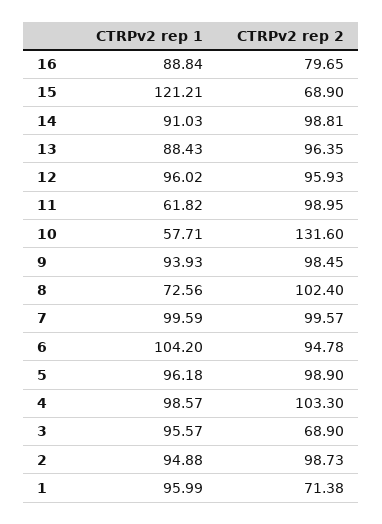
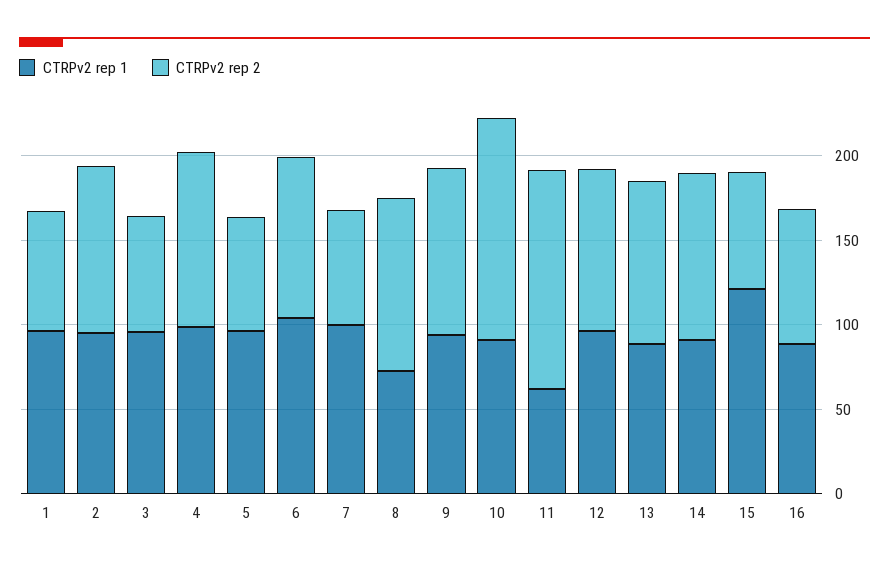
  {
    "CTRPv2 rep 1": {
      "16": 88.84,
      "15": 121.21,
      "14": 91.03,
      "13": 88.43,
      "12": 96.02,
      "11": 61.82,
-     "10": 57.71,
+     "10": 90,
      "9": 93.93,
      "8": 72.56,
      "7": 99.59,
      "6": 104.2,
      "5": 96.18,
      "4": 98.57,
      "3": 95.57,
      "2": 94.88,
      "1": 95.99
    },
    "CTRPv2 rep 2": {
      "16": 79.65,
      "15": 68.9,
      "14": 98.81,
      "13": 96.35,
      "12": 95.93,
-     "11": 98.95,
+     "11": 130,
      "10": 131.6,
      "9": 98.45,
      "8": 102.4,
-     "7": 99.57,
+     "7": 70,
      "6": 94.78,
-     "5": 98.9,
+     "5": 70,
      "4": 103.3,
      "3": 68.9,
      "2": 98.73,
      "1": 71.38
    }
  }

